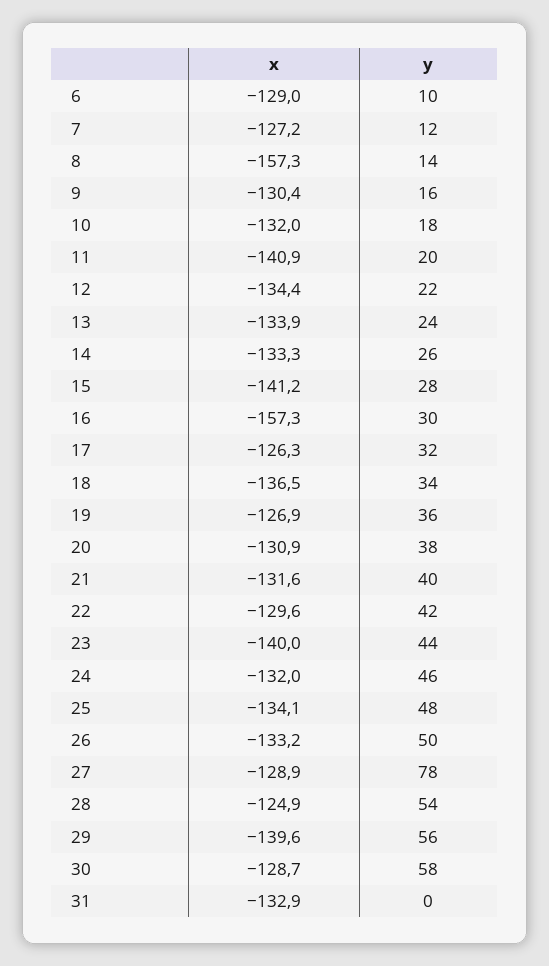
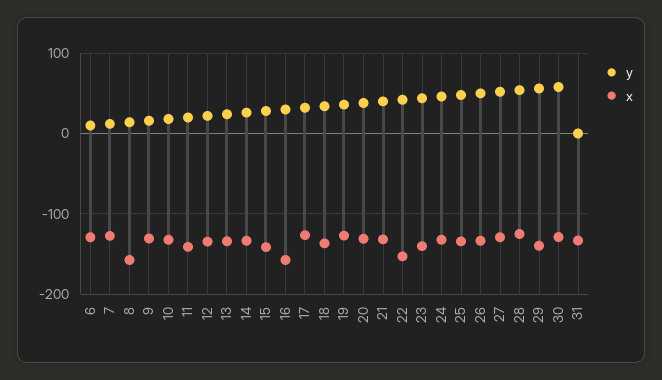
  {
    "x": {
      "6": -129,
      "7": -127.2,
      "8": -157.3,
      "9": -130.4,
      "10": -132,
      "11": -140.9,
      "12": -134.4,
      "13": -133.9,
      "14": -133.3,
      "15": -141.2,
      "16": -157.3,
      "17": -126.3,
      "18": -136.5,
      "19": -126.9,
      "20": -130.9,
      "21": -131.6,
-     "22": -129.6,
+     "22": -150,
      "23": -140,
      "24": -132,
      "25": -134.1,
      "26": -133.2,
      "27": -128.9,
      "28": -124.9,
      "29": -139.6,
      "30": -128.7,
      "31": -132.9
    },
    "y": {
      "6": 10,
      "7": 12,
      "8": 14,
      "9": 16,
      "10": 18,
      "11": 20,
      "12": 22,
      "13": 24,
      "14": 26,
      "15": 28,
      "16": 30,
      "17": 32,
      "18": 34,
      "19": 36,
      "20": 38,
      "21": 40,
      "22": 42,
      "23": 44,
      "24": 46,
      "25": 48,
      "26": 50,
-     "27": 78,
+     "27": 50,
      "28": 54,
      "29": 56,
      "30": 58,
      "31": 0
    }
  }

